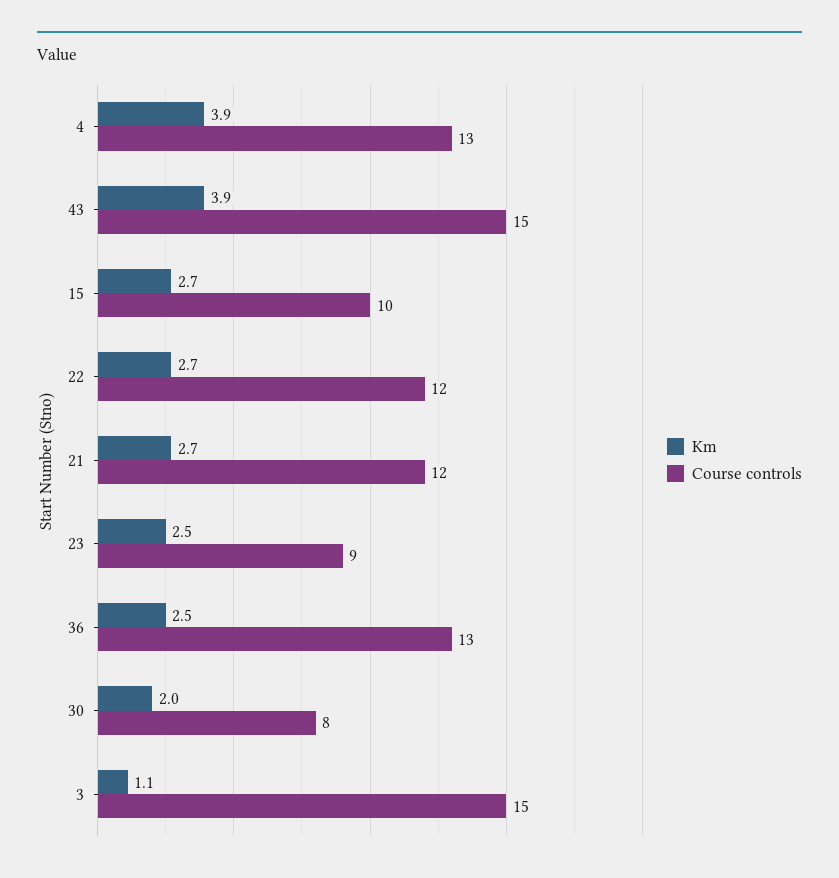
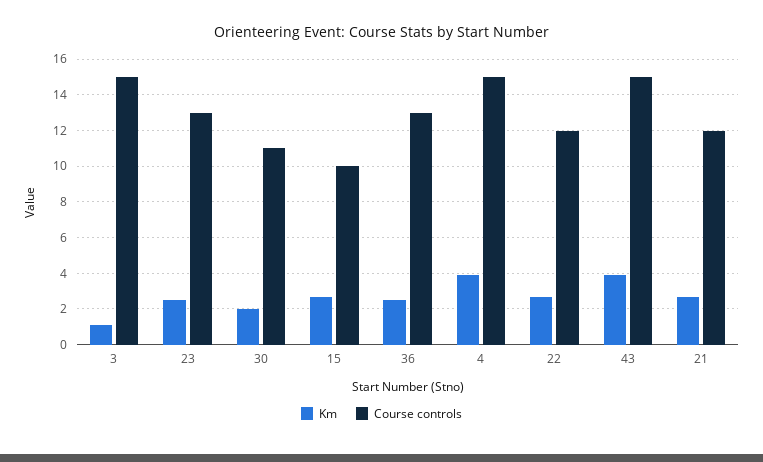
  {
    "Km": {
      "4": 3.9,
      "43": 3.9,
      "15": 2.7,
      "22": 2.7,
      "21": 2.7,
      "23": 2.5,
      "36": 2.5,
      "30": 2,
      "3": 1.1
    },
    "Course controls": {
-     "4": 13,
+     "4": 15,
      "43": 15,
      "15": 10,
      "22": 12,
      "21": 12,
-     "23": 9,
+     "23": 13,
      "36": 13,
-     "30": 8,
+     "30": 11,
      "3": 15
    }
  }

